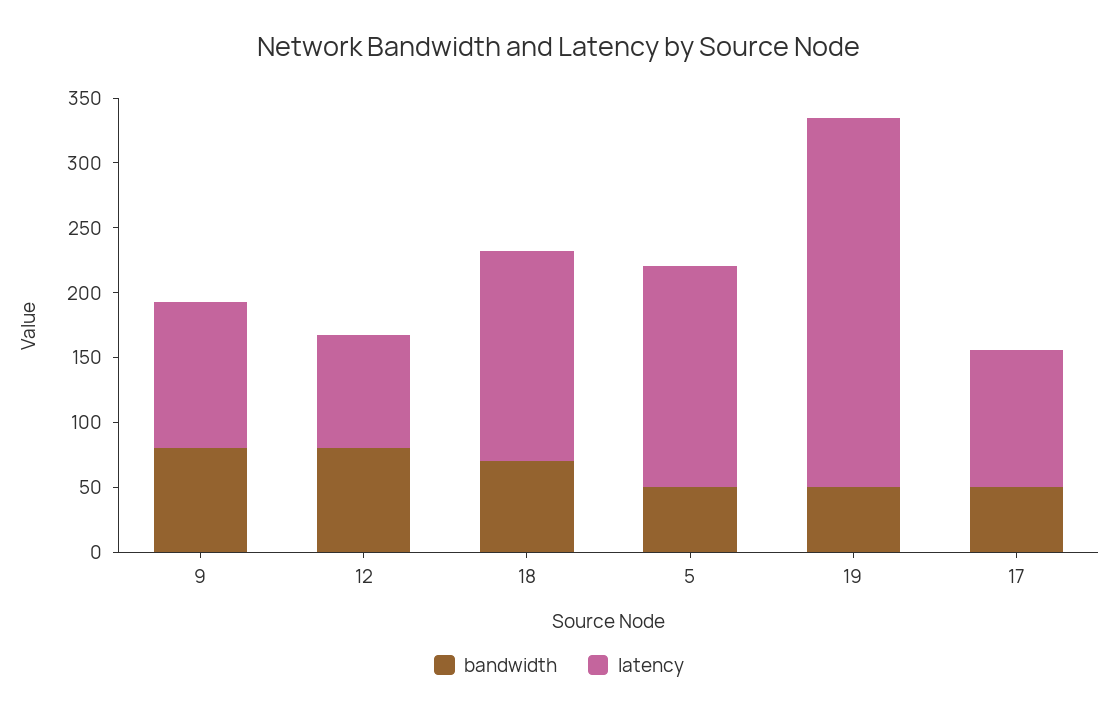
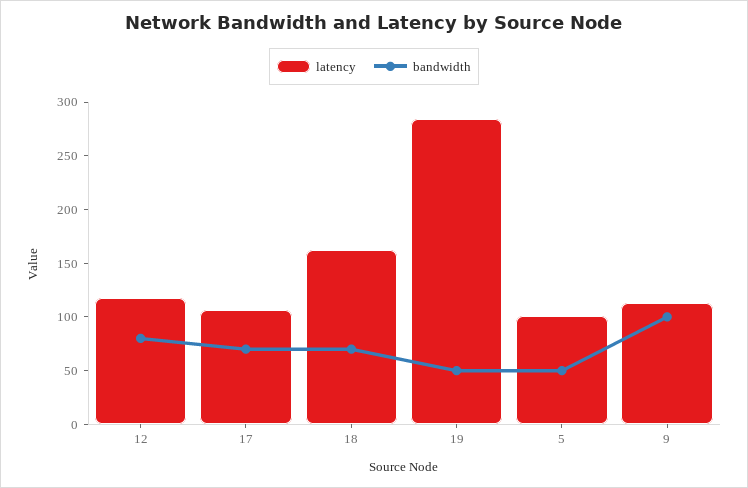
  {
    "bandwidth": {
-     "9": 80,
+     "9": 100,
      "12": 80,
      "18": 70,
      "5": 50,
      "19": 50,
-     "17": 50
+     "17": 70
    },
    "latency": {
      "9": 110,
-     "12": 90,
+     "12": 120,
      "18": 160,
-     "5": 170,
+     "5": 100,
      "19": 280,
      "17": 110
    }
  }

